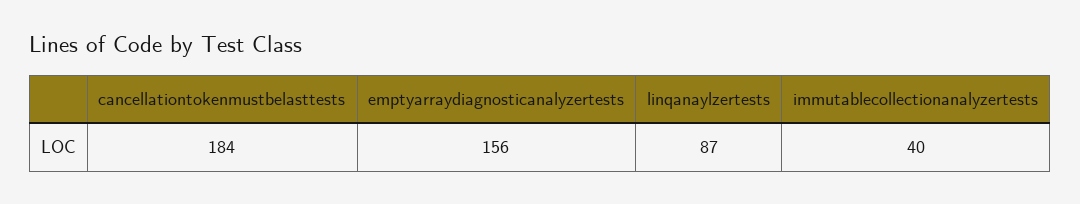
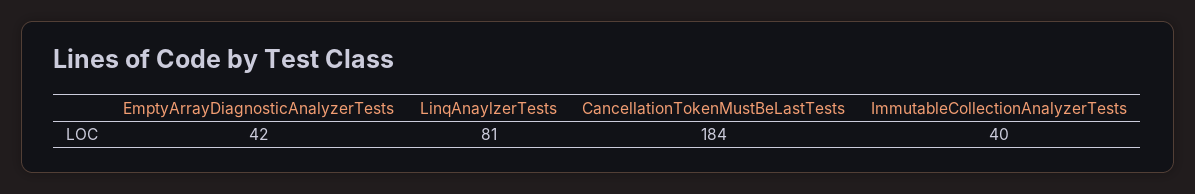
  {
    "cancellationtokenmustbelasttests": 184,
-   "emptyarraydiagnosticanalyzertests": 156,
+   "emptyarraydiagnosticanalyzertests": 42,
-   "linqanaylzertests": 87,
+   "linqanaylzertests": 81,
    "immutablecollectionanalyzertests": 40
  }

